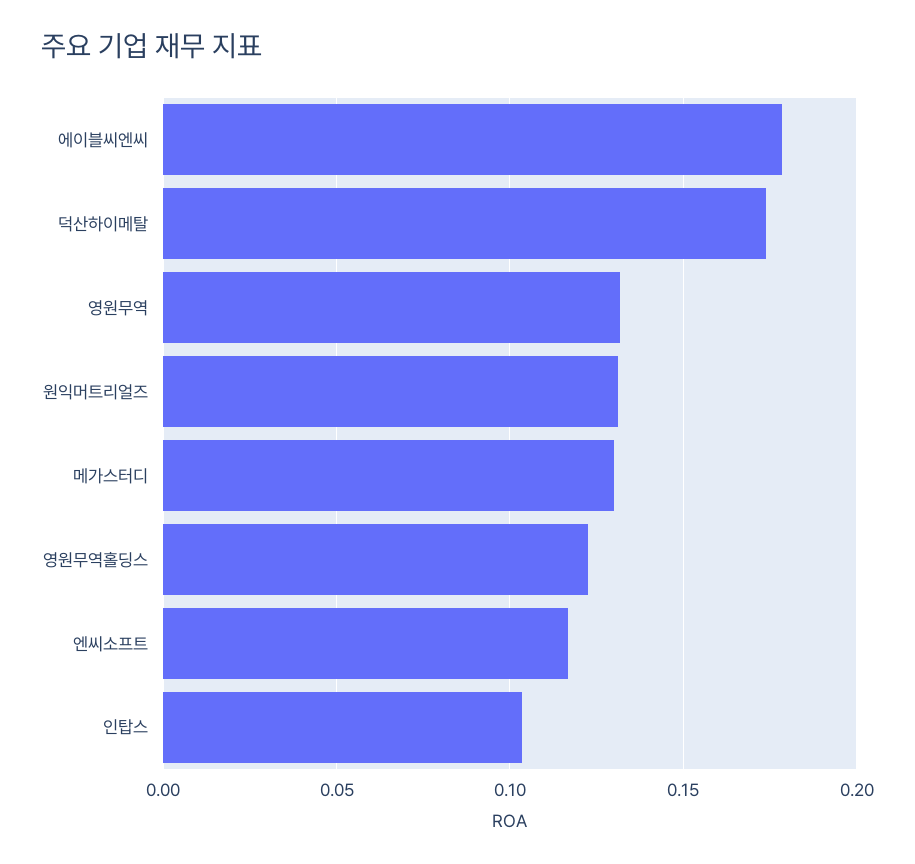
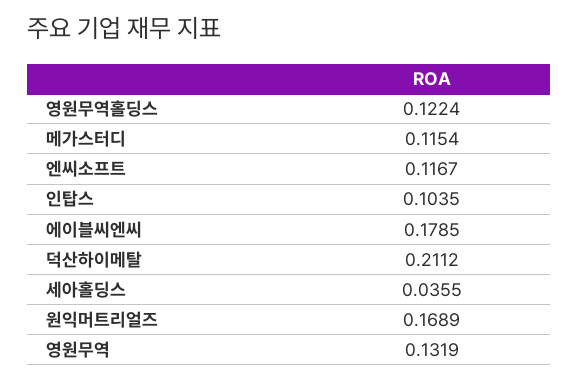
  {
    "에이블씨엔씨": 0.1785,
-   "덕산하이메탈": 0.175,
+   "덕산하이메탈": 0.2112,
    "영원무역": 0.1319,
-   "원익머트리얼즈": 0.13,
+   "원익머트리얼즈": 0.1689,
-   "메가스터디": 0.13,
+   "메가스터디": 0.1154,
    "영원무역홀딩스": 0.1224,
    "엔씨소프트": 0.1167,
-   "인탑스": 0.1035
+   "인탑스": 0.1035,
+   "세아홀딩스": 0.0355
  }

